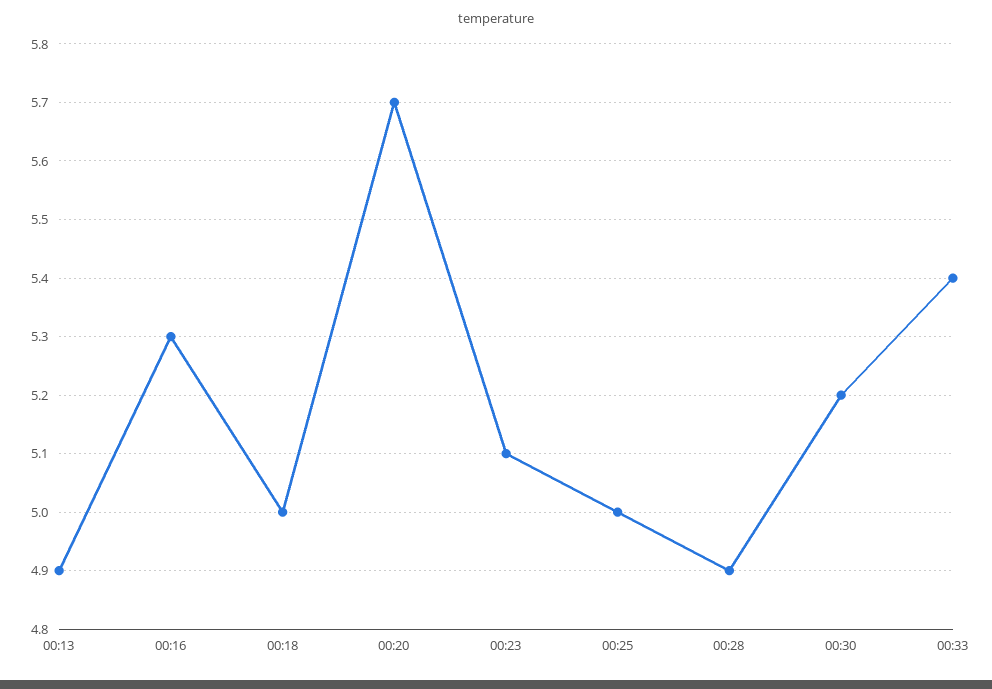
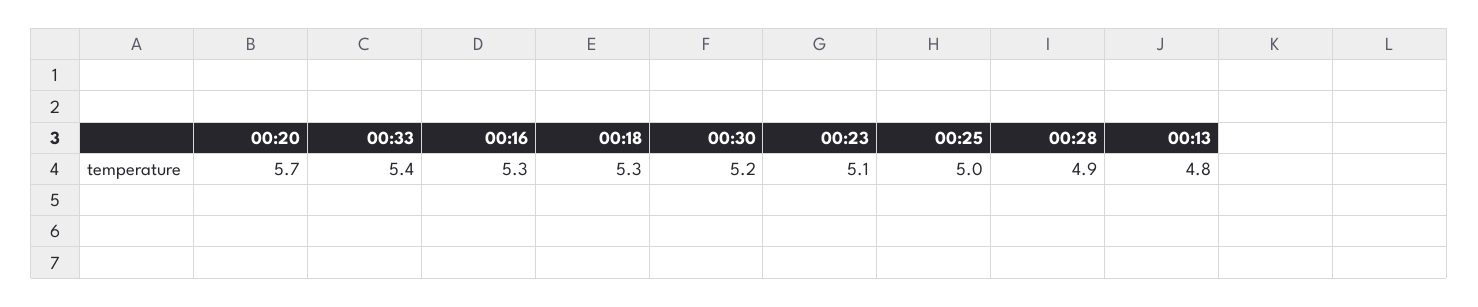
  {
-   "00:13": 4.9,
+   "00:13": 4.8,
    "00:16": 5.3,
-   "00:18": 5,
+   "00:18": 5.3,
    "00:20": 5.7,
    "00:23": 5.1,
    "00:25": 5,
    "00:28": 4.9,
    "00:30": 5.2,
    "00:33": 5.4
  }

